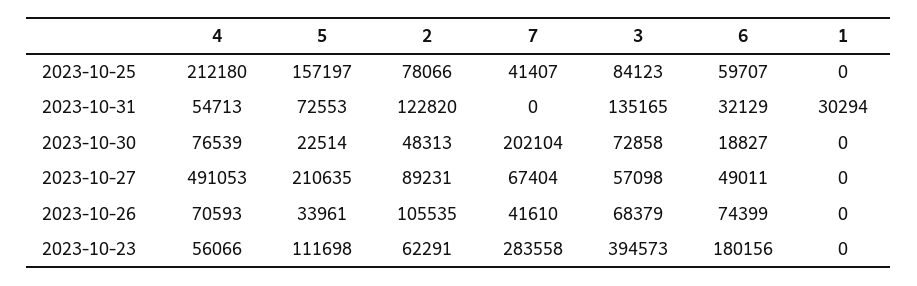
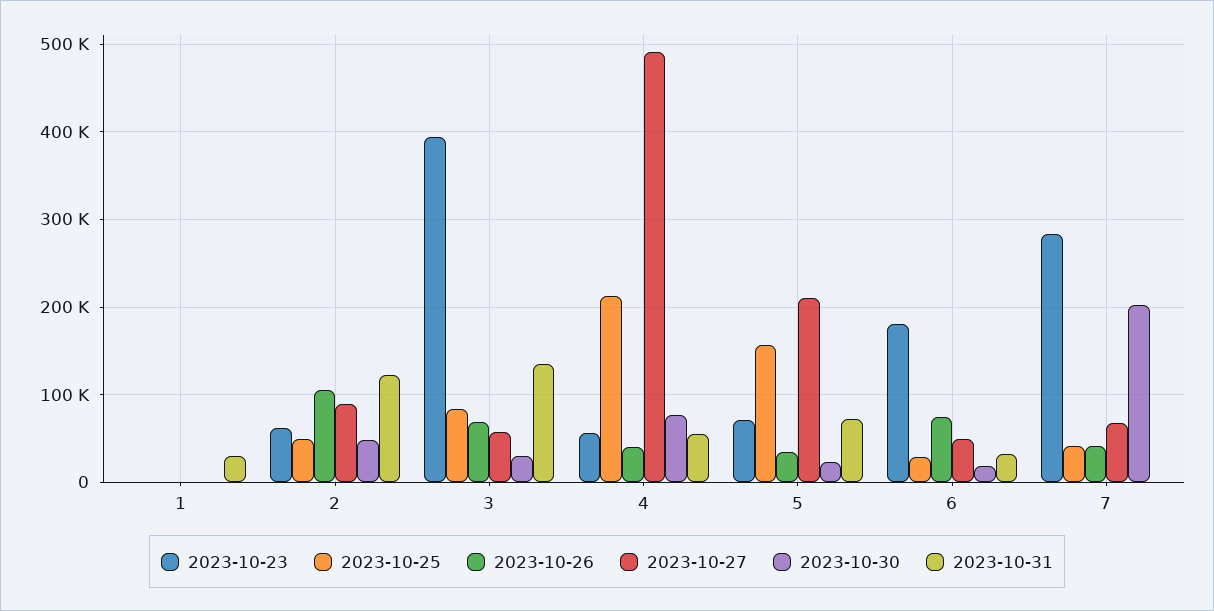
  {
    "2023-10-25": {
      "4": 212180,
      "5": 157197,
-     "2": 78066,
+     "2": 50000,
      "7": 41407,
      "3": 84123,
-     "6": 59707,
+     "6": 30000,
      "1": 0
    },
    "2023-10-31": {
      "4": 54713,
      "5": 72553,
      "2": 122820,
      "7": 0,
      "3": 135165,
      "6": 32129,
      "1": 30294
    },
    "2023-10-30": {
      "4": 76539,
      "5": 22514,
      "2": 48313,
      "7": 202104,
-     "3": 72858,
+     "3": 30000,
      "6": 18827,
      "1": 0
    },
    "2023-10-27": {
      "4": 491053,
      "5": 210635,
      "2": 89231,
      "7": 67404,
      "3": 57098,
      "6": 49011,
      "1": 0
    },
    "2023-10-26": {
-     "4": 70593,
+     "4": 40000,
      "5": 33961,
      "2": 105535,
      "7": 41610,
      "3": 68379,
      "6": 74399,
      "1": 0
    },
    "2023-10-23": {
      "4": 56066,
-     "5": 111698,
+     "5": 70000,
      "2": 62291,
      "7": 283558,
      "3": 394573,
      "6": 180156,
      "1": 0
    }
  }

